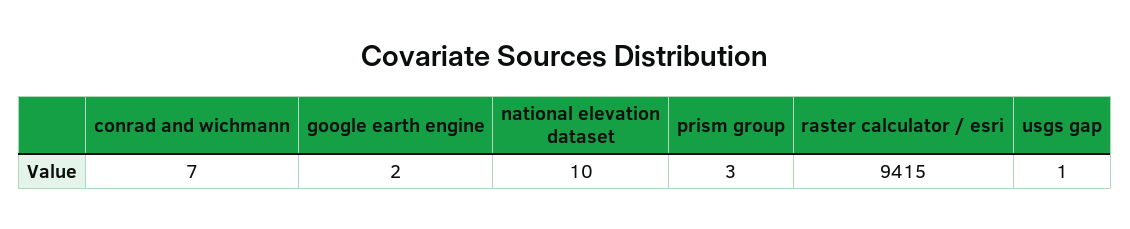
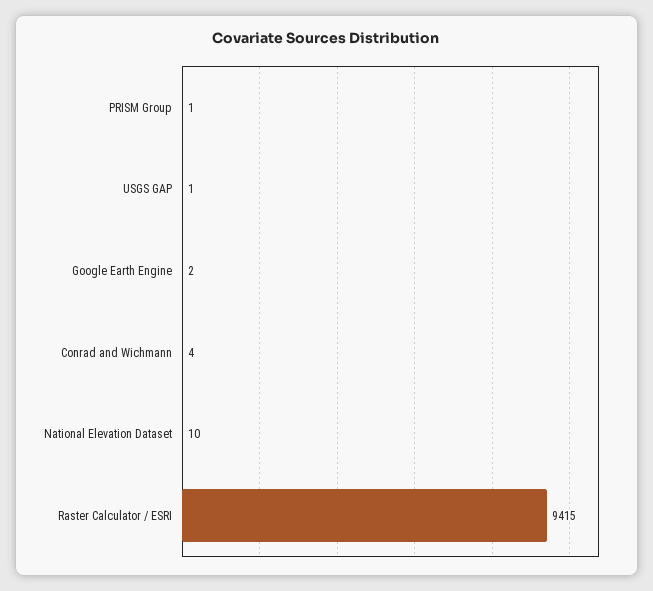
  {
-   "conrad and wichmann": 7,
+   "conrad and wichmann": 4,
    "google earth engine": 2,
    "national elevation dataset": 10,
-   "prism group": 3,
+   "prism group": 1,
    "raster calculator / esri": 9415,
    "usgs gap": 1
  }

